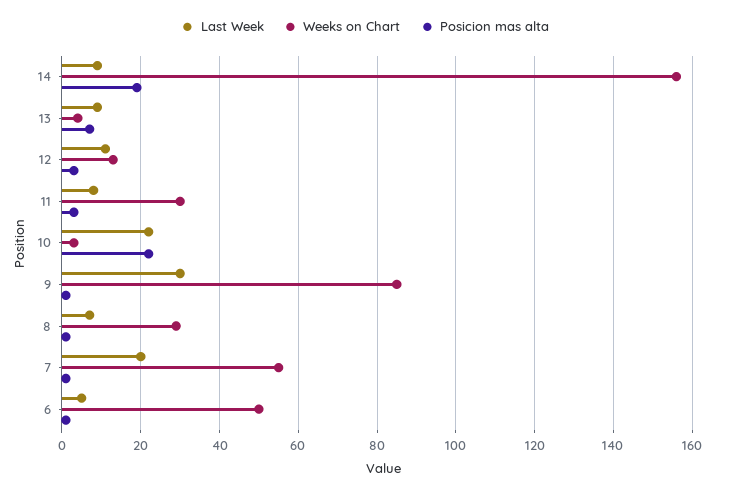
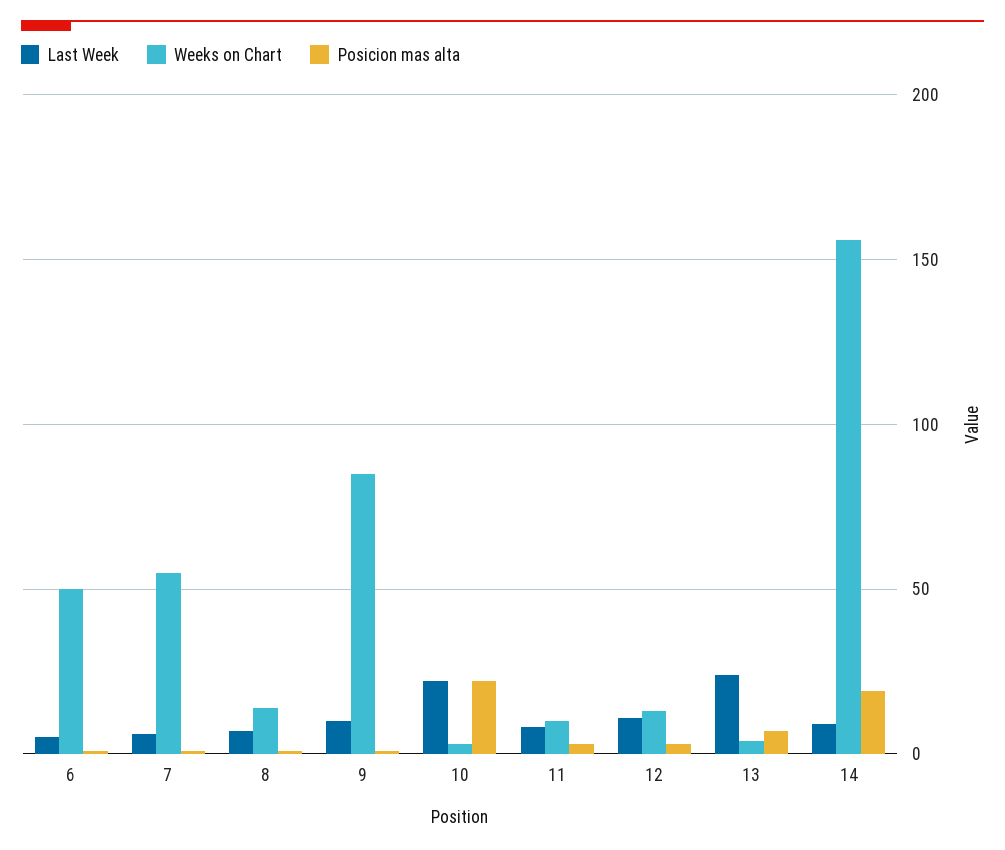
  {
    "Last Week": {
      "14": 10,
-     "13": 10,
+     "13": 25,
      "12": 10,
      "11": 10,
      "10": 20,
-     "9": 30,
+     "9": 10,
      "8": 5,
-     "7": 20,
+     "7": 5,
      "6": 5
    },
    "Weeks on Chart": {
      "14": 155,
      "13": 5,
      "12": 15,
-     "11": 30,
+     "11": 10,
      "10": 5,
      "9": 85,
-     "8": 30,
+     "8": 15,
      "7": 55,
      "6": 50
    },
    "Posicion mas alta": {
      "14": 20,
      "13": 5,
      "12": 5,
      "11": 5,
      "10": 20,
      "9": 0,
      "8": 0,
      "7": 0,
      "6": 0
    }
  }

